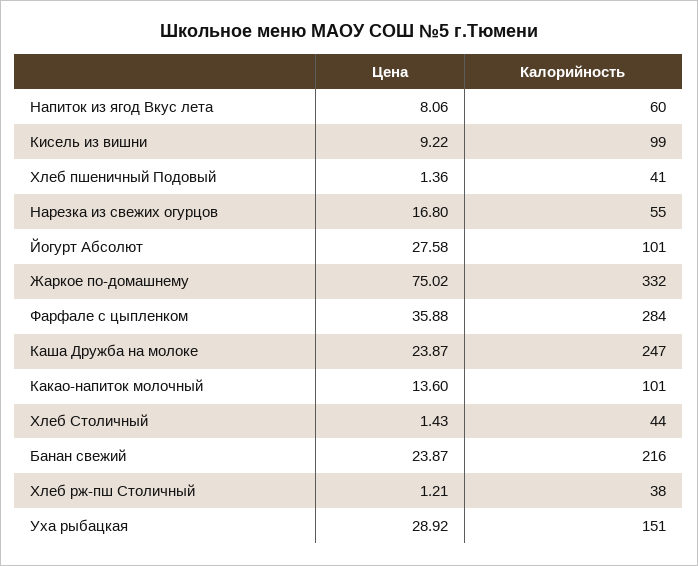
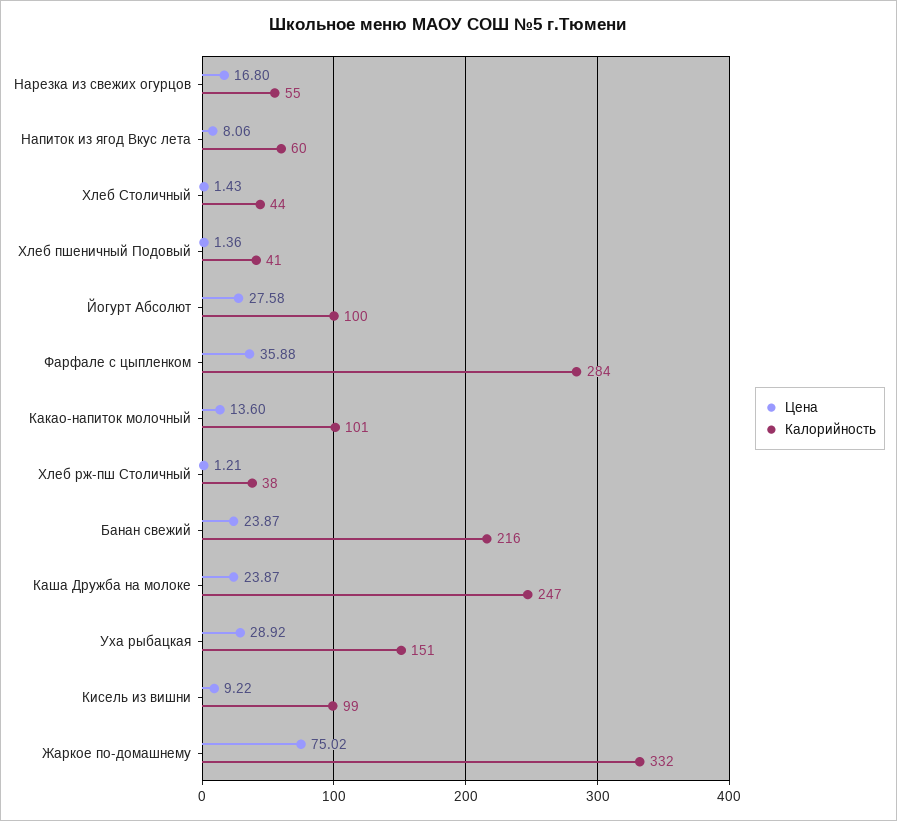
  {
    "Цена": {
      "Напиток из ягод Вкус лета": 8.06,
      "Кисель из вишни": 9.22,
      "Хлеб пшеничный Подовый": 1.36,
      "Нарезка из свежих огурцов": 16.8,
      "Йогурт Абсолют": 27.58,
      "Жаркое по-домашнему": 75.02,
      "Фарфале с цыпленком": 35.88,
      "Каша Дружба на молоке": 23.87,
      "Какао-напиток молочный": 13.6,
      "Хлеб Столичный": 1.43,
      "Банан свежий": 23.87,
      "Хлеб рж-пш Столичный": 1.21,
      "Уха рыбацкая": 28.92
    },
    "Калорийность": {
      "Напиток из ягод Вкус лета": 60,
      "Кисель из вишни": 99,
      "Хлеб пшеничный Подовый": 41,
      "Нарезка из свежих огурцов": 55,
-     "Йогурт Абсолют": 101,
+     "Йогурт Абсолют": 100,
      "Жаркое по-домашнему": 332,
      "Фарфале с цыпленком": 284,
      "Каша Дружба на молоке": 247,
      "Какао-напиток молочный": 101,
      "Хлеб Столичный": 44,
      "Банан свежий": 216,
      "Хлеб рж-пш Столичный": 38,
      "Уха рыбацкая": 151
    }
  }

